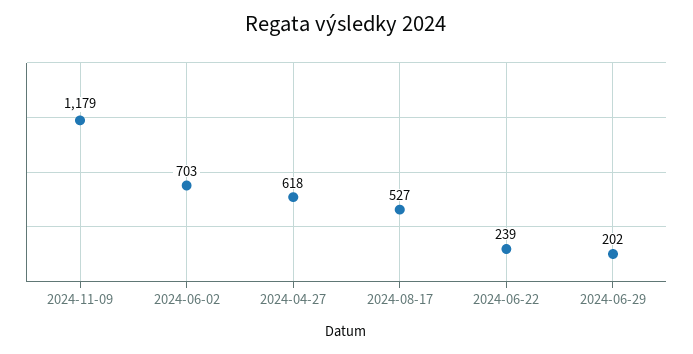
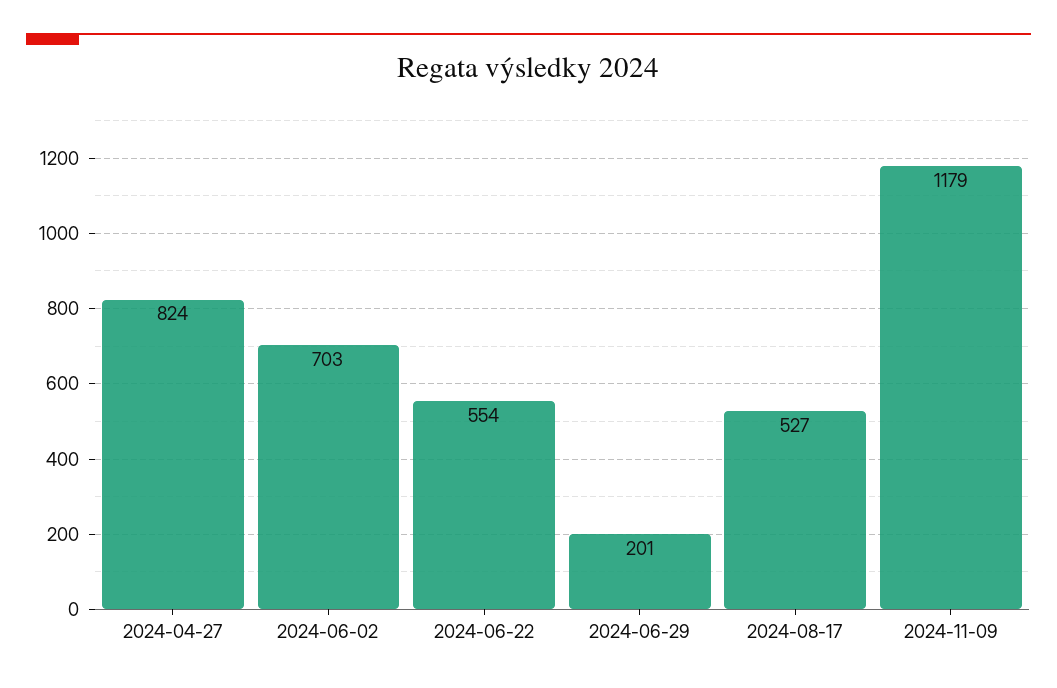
  {
    "2024-11-09": 1179,
    "2024-06-02": 703,
-   "2024-04-27": 618,
+   "2024-04-27": 824,
    "2024-08-17": 527,
-   "2024-06-22": 239,
+   "2024-06-22": 554,
-   "2024-06-29": 202
+   "2024-06-29": 201
  }

